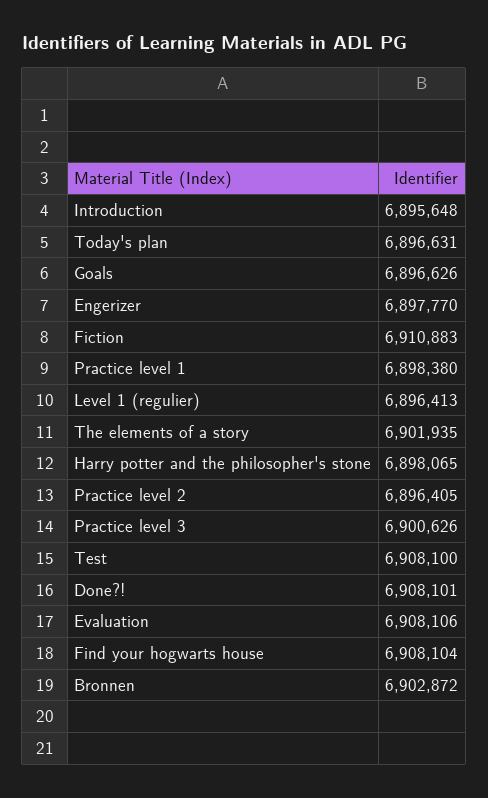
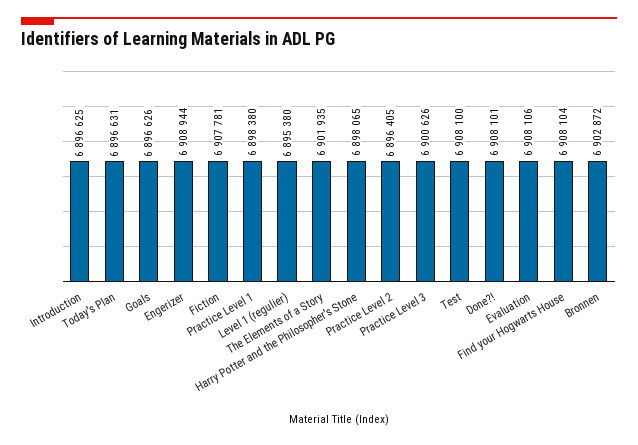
  {
-   "Introduction": 6895648,
+   "Introduction": 6896625,
    "Today's plan": 6896631,
    "Goals": 6896626,
-   "Engerizer": 6897770,
+   "Engerizer": 6908944,
-   "Fiction": 6910883,
+   "Fiction": 6907781,
    "Practice level 1": 6898380,
-   "Level 1 (regulier)": 6896413,
+   "Level 1 (regulier)": 6895380,
    "The elements of a story": 6901935,
    "Harry potter and the philosopher's stone": 6898065,
    "Practice level 2": 6896405,
    "Practice level 3": 6900626,
    "Test": 6908100,
    "Done?!": 6908101,
    "Evaluation": 6908106,
    "Find your hogwarts house": 6908104,
    "Bronnen": 6902872
  }

